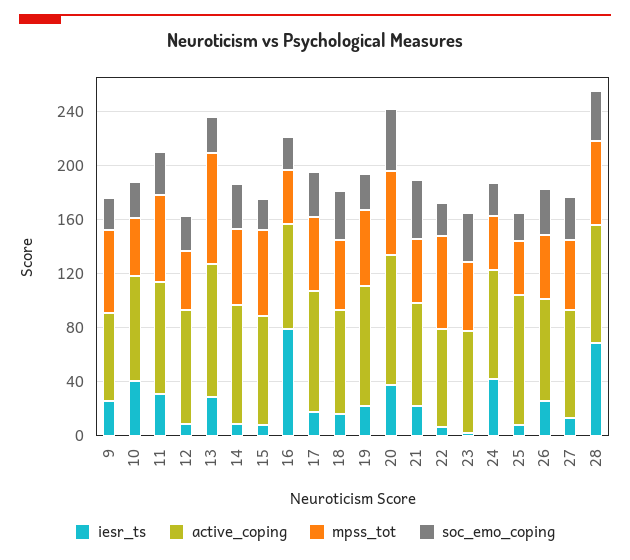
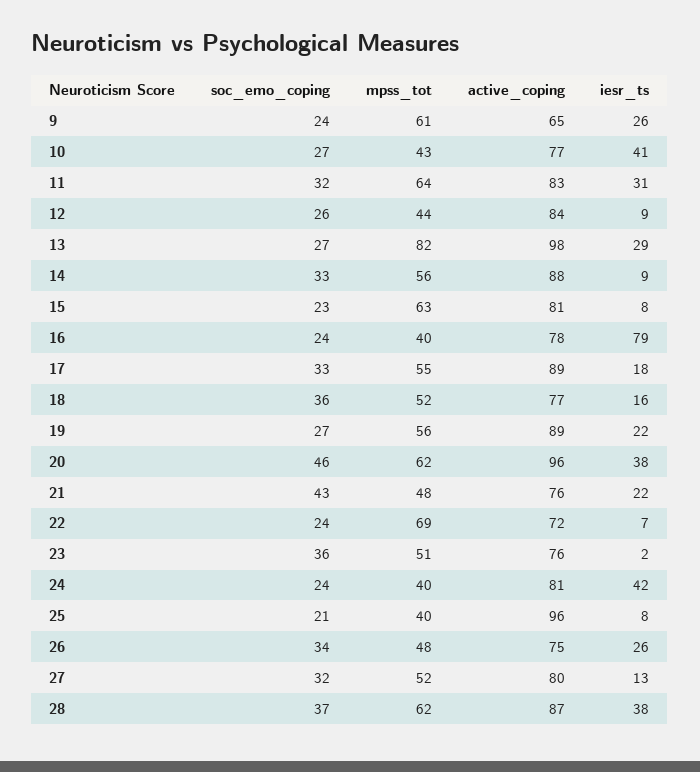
  {
    "iesr_ts": {
      "9": 26,
      "10": 41,
      "11": 31,
      "12": 9,
      "13": 29,
      "14": 9,
      "15": 8,
      "16": 79,
      "17": 18,
      "18": 16,
      "19": 22,
      "20": 38,
      "21": 22,
      "22": 7,
      "23": 2,
      "24": 42,
      "25": 8,
      "26": 26,
      "27": 13,
-     "28": 70
+     "28": 38
    },
    "active_coping": {
      "9": 65,
      "10": 77,
      "11": 83,
      "12": 84,
      "13": 98,
      "14": 88,
      "15": 81,
      "16": 78,
      "17": 89,
      "18": 77,
      "19": 89,
      "20": 96,
      "21": 76,
      "22": 72,
      "23": 76,
      "24": 81,
      "25": 96,
      "26": 75,
      "27": 80,
      "28": 87
    },
    "mpss_tot": {
      "9": 61,
      "10": 43,
      "11": 64,
      "12": 44,
      "13": 82,
      "14": 56,
      "15": 63,
      "16": 40,
      "17": 55,
      "18": 52,
      "19": 56,
      "20": 62,
      "21": 48,
      "22": 69,
      "23": 51,
      "24": 40,
      "25": 40,
      "26": 48,
      "27": 52,
      "28": 62
    },
    "soc_emo_coping": {
      "9": 24,
      "10": 27,
      "11": 32,
      "12": 26,
      "13": 27,
      "14": 33,
      "15": 23,
      "16": 24,
      "17": 33,
      "18": 36,
      "19": 27,
      "20": 46,
      "21": 43,
      "22": 24,
      "23": 36,
      "24": 24,
      "25": 21,
      "26": 34,
      "27": 32,
      "28": 37
    }
  }

